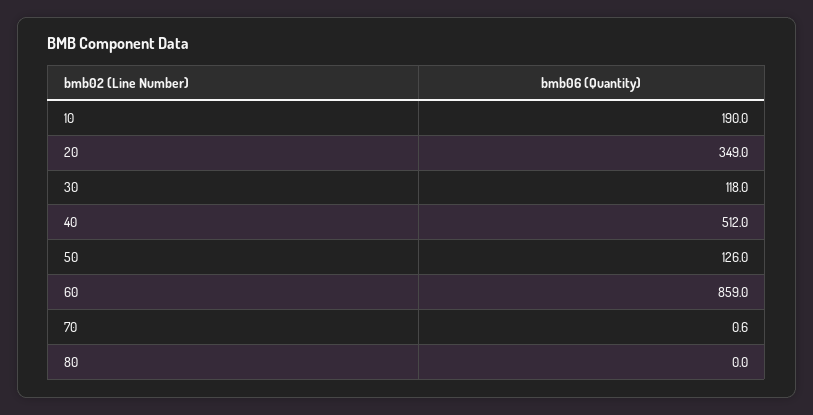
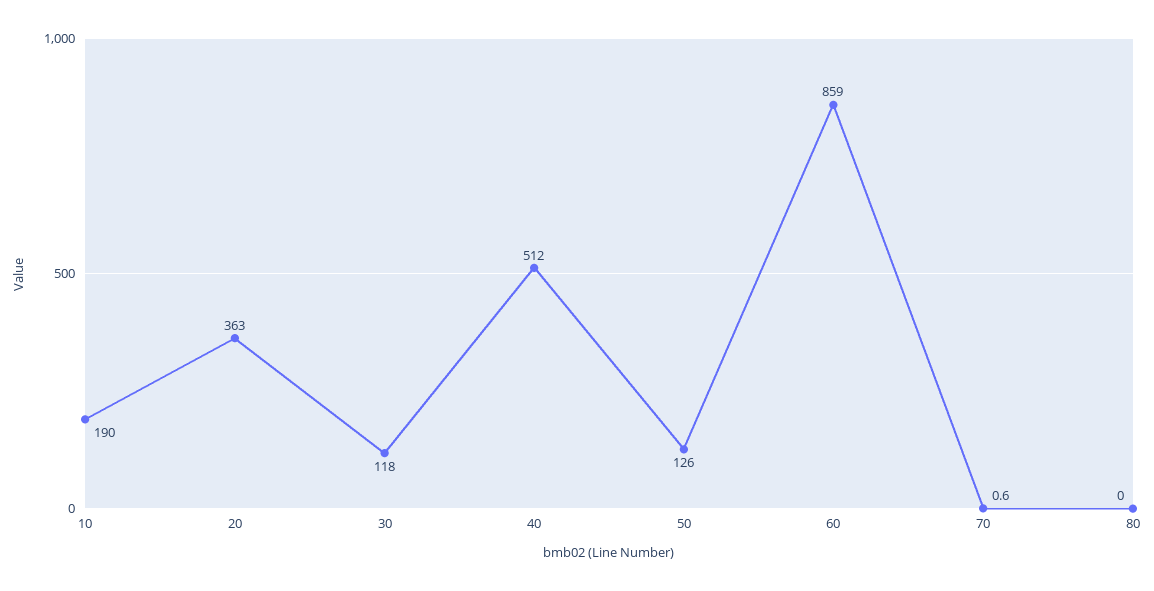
  {
    "10": 190,
-   "20": 349,
+   "20": 363,
    "30": 118,
    "40": 512,
    "50": 126,
    "60": 859,
    "70": 0.6,
    "80": 0
  }

